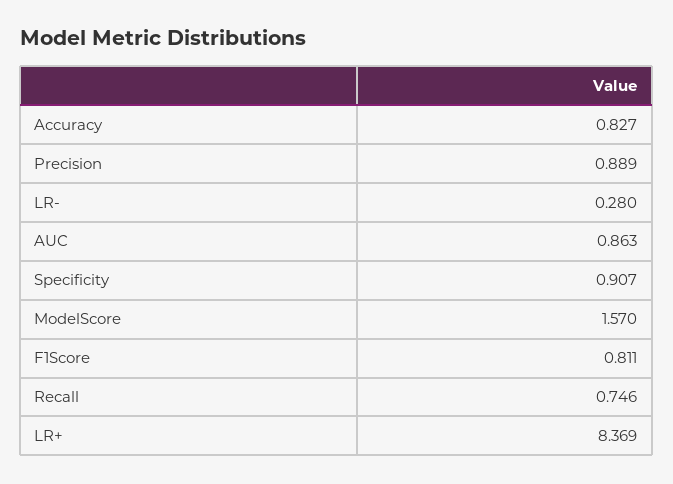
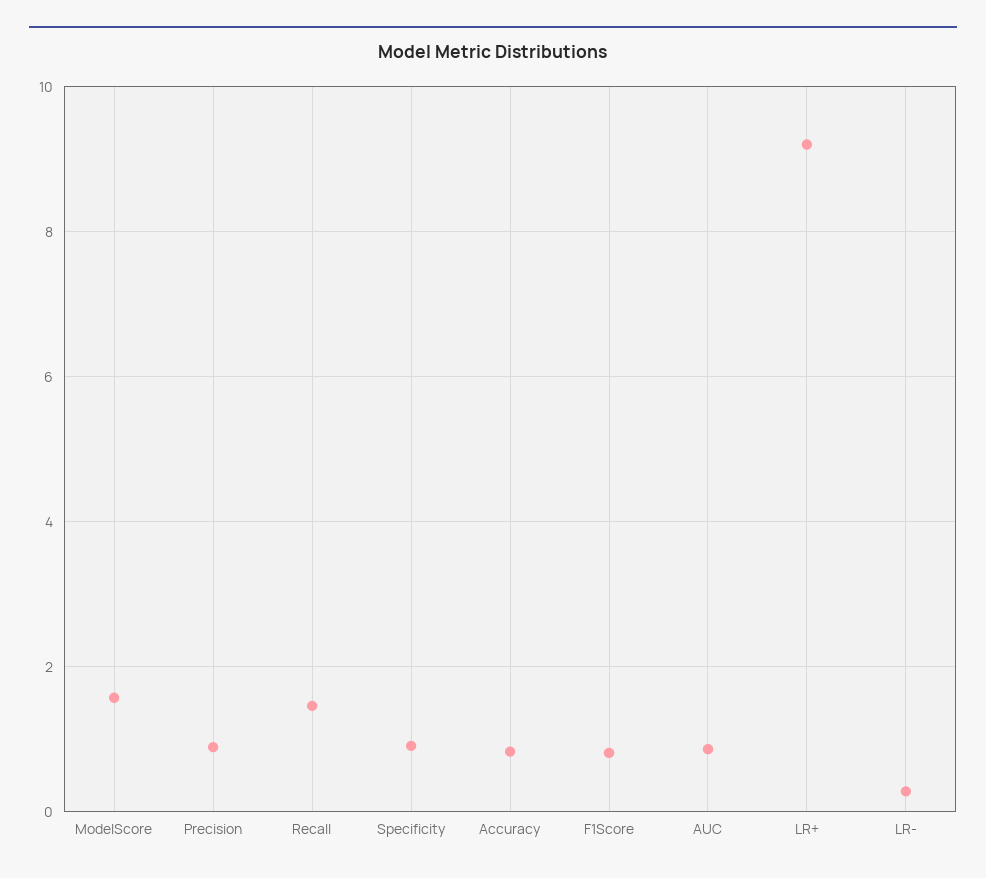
  {
    "Accuracy": 0.827,
    "Precision": 0.889,
    "LR-": 0.28,
    "AUC": 0.863,
    "Specificity": 0.907,
    "ModelScore": 1.57,
    "F1Score": 0.811,
-   "Recall": 0.746,
+   "Recall": 1.4,
-   "LR+": 8.369
+   "LR+": 9.2
  }

